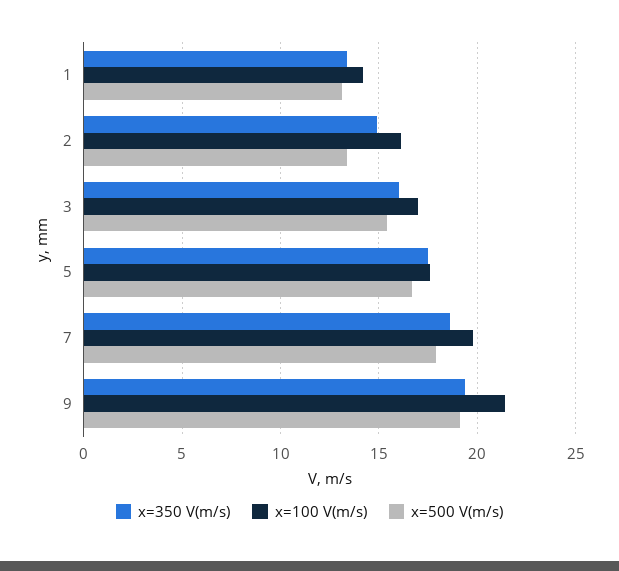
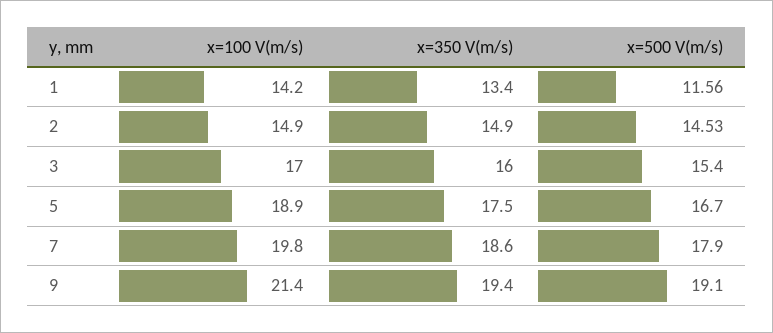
  {
    "x=350 V(m/s)": {
      "1": 13.4,
      "2": 14.9,
      "3": 16,
      "5": 17.5,
      "7": 18.6,
      "9": 19.4
    },
    "x=100 V(m/s)": {
      "1": 14.2,
-     "2": 16,
+     "2": 14.9,
      "3": 17,
-     "5": 17.5,
+     "5": 18.9,
      "7": 19.8,
      "9": 21.4
    },
    "x=500 V(m/s)": {
-     "1": 13,
+     "1": 11.56,
-     "2": 13.5,
+     "2": 14.53,
      "3": 15.4,
      "5": 16.7,
      "7": 17.9,
      "9": 19.1
    }
  }

